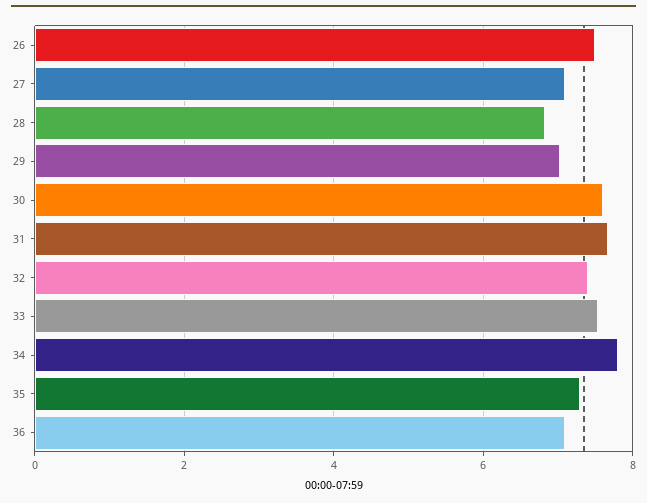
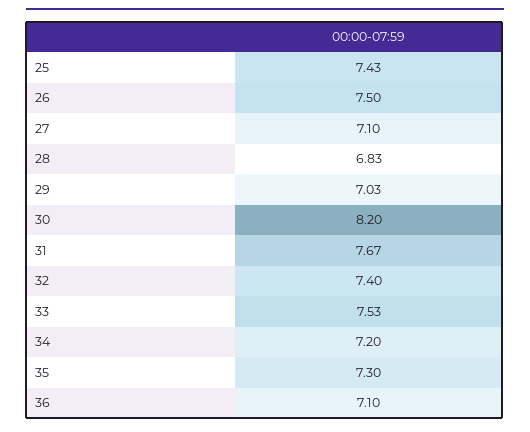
  {
    "26": 7.5,
    "27": 7.1,
    "28": 6.83,
    "29": 7.03,
-   "30": 7.6,
+   "30": 8.2,
    "31": 7.67,
    "32": 7.4,
    "33": 7.53,
-   "34": 7.8,
+   "34": 7.2,
    "35": 7.3,
-   "36": 7.1
+   "36": 7.1,
+   "25": 7.43
  }

